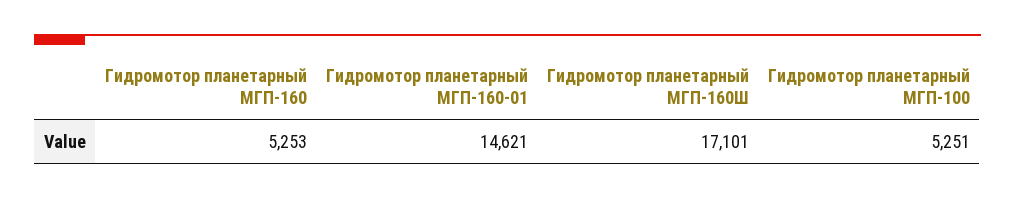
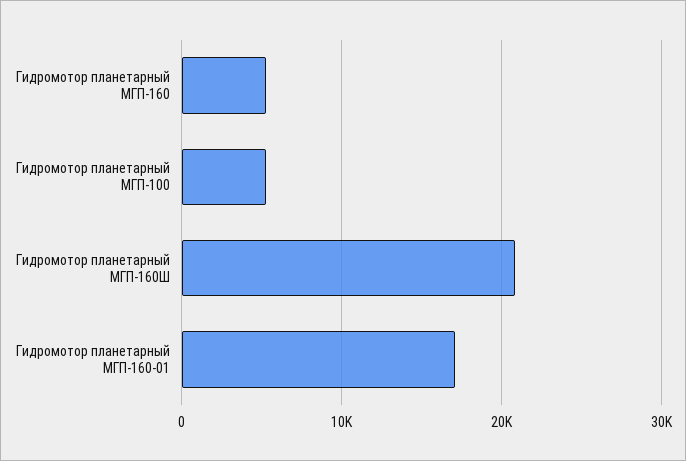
  {
    "Гидромотор планетарный МГП-160": 5253,
-   "Гидромотор планетарный МГП-160-01": 14621,
+   "Гидромотор планетарный МГП-160-01": 17000,
-   "Гидромотор планетарный МГП-160Ш": 17101,
+   "Гидромотор планетарный МГП-160Ш": 21000,
    "Гидромотор планетарный МГП-100": 5251
  }

